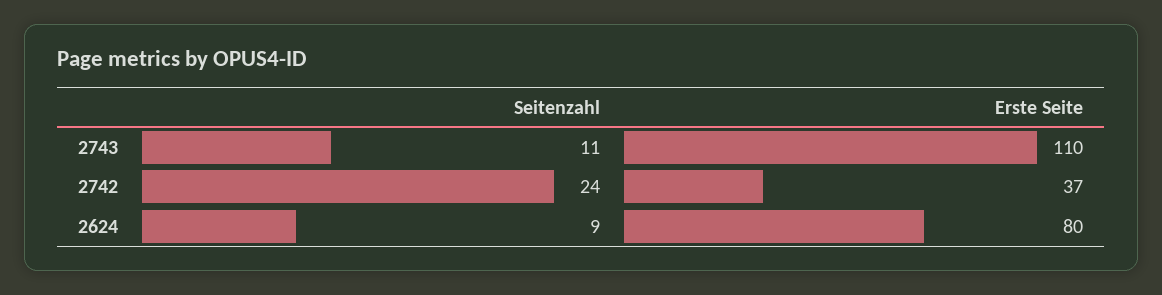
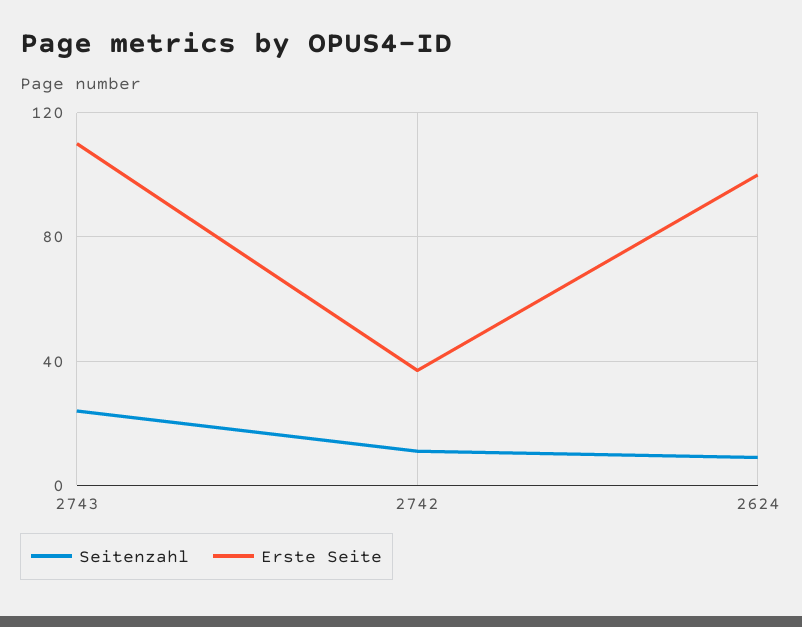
  {
    "Seitenzahl": {
-     "2743": 11,
+     "2743": 25,
-     "2742": 24,
+     "2742": 10,
      "2624": 9
    },
    "Erste Seite": {
      "2743": 110,
      "2742": 37,
-     "2624": 80
+     "2624": 100
    }
  }

